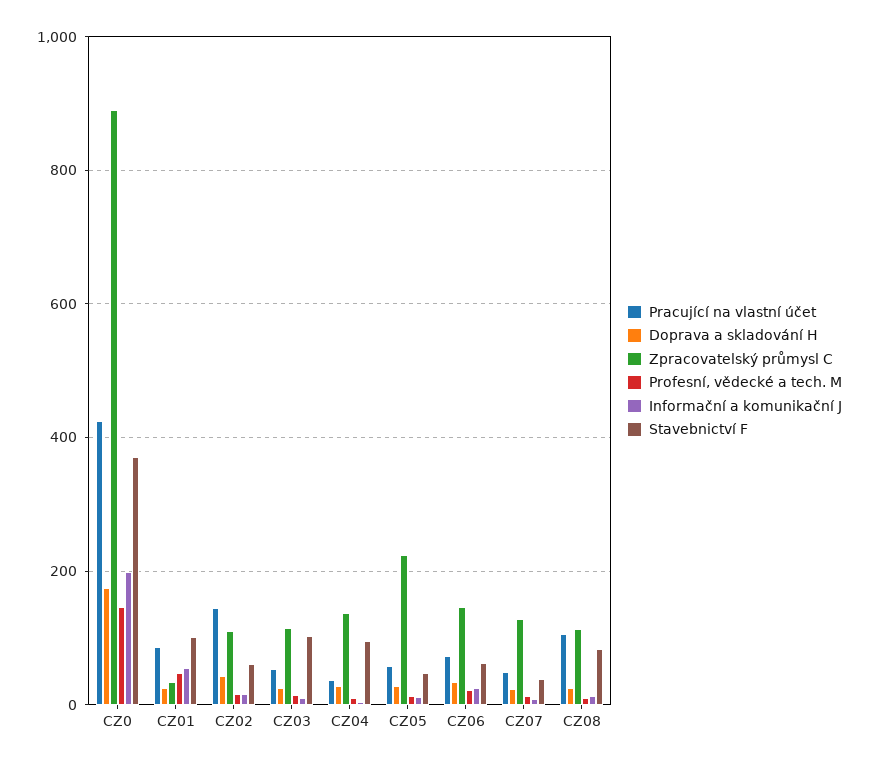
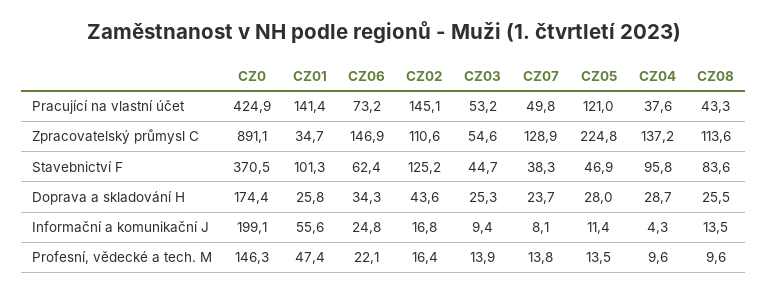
  {
    "Pracující na vlastní účet": {
      "CZ0": 424.9,
-     "CZ01": 80,
+     "CZ01": 141.4,
      "CZ02": 145.1,
      "CZ03": 53.2,
      "CZ04": 37.6,
-     "CZ05": 60,
+     "CZ05": 121,
      "CZ06": 73.2,
      "CZ07": 49.8,
-     "CZ08": 100
+     "CZ08": 43.3
    },
    "Doprava a skladování H": {
      "CZ0": 174.4,
      "CZ01": 25.8,
      "CZ02": 43.6,
      "CZ03": 25.3,
      "CZ04": 28.7,
      "CZ05": 28,
      "CZ06": 34.3,
      "CZ07": 23.7,
      "CZ08": 25.5
    },
    "Zpracovatelský průmysl C": {
      "CZ0": 891.1,
      "CZ01": 34.7,
      "CZ02": 110.6,
-     "CZ03": 120,
+     "CZ03": 54.6,
      "CZ04": 137.2,
      "CZ05": 224.8,
      "CZ06": 146.9,
      "CZ07": 128.9,
      "CZ08": 113.6
    },
    "Profesní, vědecké a tech. M": {
      "CZ0": 146.3,
      "CZ01": 47.4,
      "CZ02": 16.4,
      "CZ03": 13.9,
      "CZ04": 9.6,
      "CZ05": 13.5,
      "CZ06": 22.1,
      "CZ07": 13.8,
      "CZ08": 9.6
    },
    "Informační a komunikační J": {
      "CZ0": 199.1,
      "CZ01": 55.6,
      "CZ02": 16.8,
      "CZ03": 9.4,
      "CZ04": 4.3,
      "CZ05": 11.4,
      "CZ06": 24.8,
      "CZ07": 8.1,
      "CZ08": 13.5
    },
    "Stavebnictví F": {
      "CZ0": 370.5,
      "CZ01": 101.3,
-     "CZ02": 60,
+     "CZ02": 125.2,
-     "CZ03": 100,
+     "CZ03": 44.7,
      "CZ04": 95.8,
      "CZ05": 46.9,
      "CZ06": 62.4,
      "CZ07": 38.3,
      "CZ08": 83.6
    }
  }

